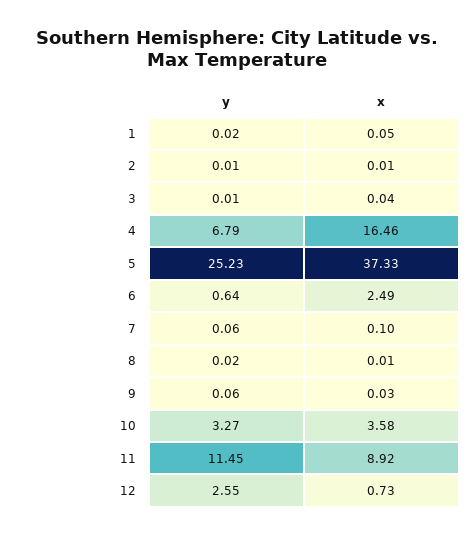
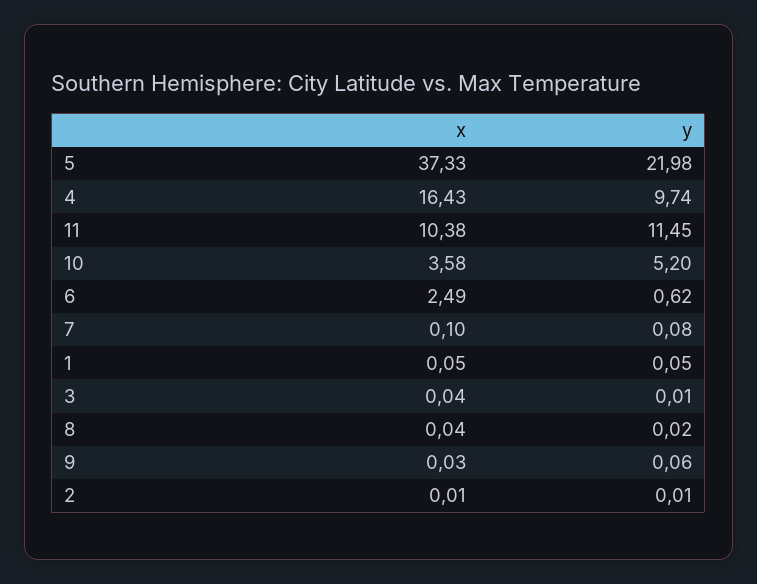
  {
    "y": {
-     "1": 0.02,
+     "1": 0.05,
      "2": 0.01,
      "3": 0.01,
-     "4": 6.79,
+     "4": 9.74,
-     "5": 25.23,
+     "5": 21.98,
-     "6": 0.64,
+     "6": 0.62,
-     "7": 0.06,
+     "7": 0.08,
      "8": 0.02,
      "9": 0.06,
-     "10": 3.27,
+     "10": 5.2,
-     "11": 11.45,
+     "11": 11.45
-     "12": 2.55
    },
    "x": {
      "1": 0.05,
      "2": 0.01,
      "3": 0.04,
-     "4": 16.46,
+     "4": 16.43,
      "5": 37.33,
      "6": 2.49,
      "7": 0.1,
-     "8": 0.01,
+     "8": 0.04,
      "9": 0.03,
      "10": 3.58,
-     "11": 8.92,
+     "11": 10.38
-     "12": 0.73
    }
  }

